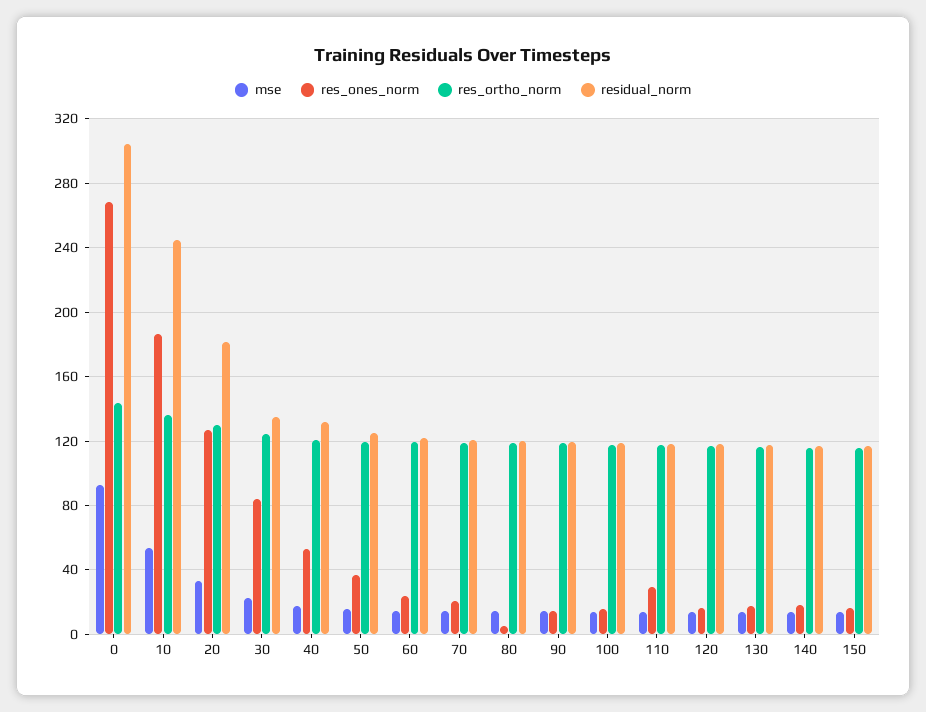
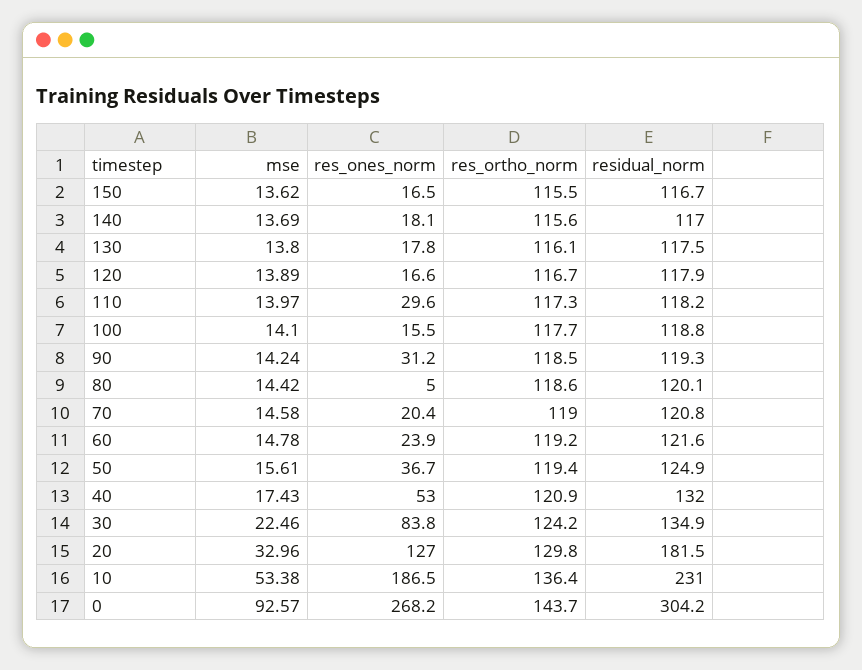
  {
    "mse": {
      "0": 92.57,
      "10": 53.38,
      "20": 32.96,
      "30": 22.46,
      "40": 17.43,
      "50": 15.61,
      "60": 14.78,
      "70": 14.58,
      "80": 14.42,
      "90": 14.24,
      "100": 14.1,
      "110": 13.97,
      "120": 13.89,
      "130": 13.8,
      "140": 13.69,
      "150": 13.62
    },
    "res_ones_norm": {
      "0": 268.2,
      "10": 186.5,
      "20": 127,
      "30": 83.8,
      "40": 53,
      "50": 36.7,
      "60": 23.9,
      "70": 20.4,
      "80": 5,
-     "90": 15,
+     "90": 31.2,
      "100": 15.5,
      "110": 29.6,
      "120": 16.6,
      "130": 17.8,
      "140": 18.1,
      "150": 16.5
    },
    "res_ortho_norm": {
      "0": 143.7,
      "10": 136.4,
      "20": 129.8,
      "30": 124.2,
      "40": 120.9,
      "50": 119.4,
      "60": 119.2,
      "70": 119,
      "80": 118.6,
      "90": 118.5,
      "100": 117.7,
      "110": 117.3,
      "120": 116.7,
      "130": 116.1,
      "140": 115.6,
      "150": 115.5
    },
    "residual_norm": {
      "0": 304.2,
-     "10": 245,
+     "10": 231,
      "20": 181.5,
      "30": 134.9,
      "40": 132,
      "50": 124.9,
      "60": 121.6,
      "70": 120.8,
      "80": 120.1,
      "90": 119.3,
      "100": 118.8,
      "110": 118.2,
      "120": 117.9,
      "130": 117.5,
      "140": 117,
      "150": 116.7
    }
  }

